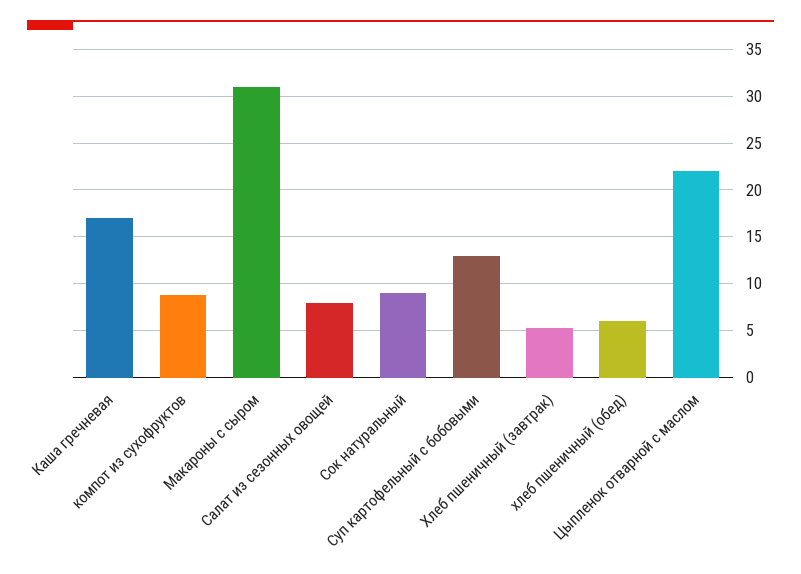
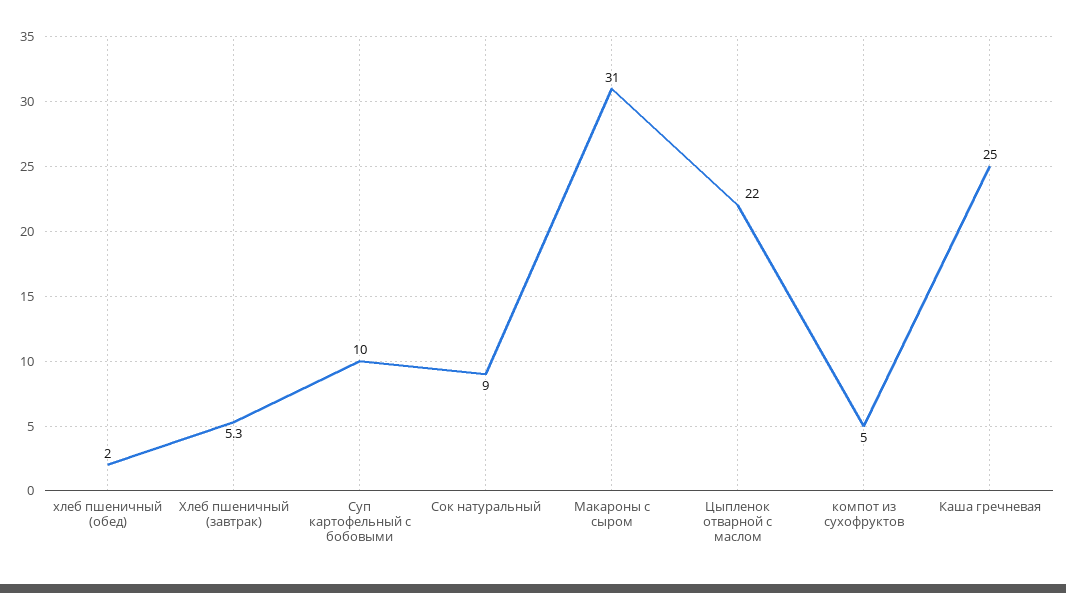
  {
-   "Каша гречневая": 17,
+   "Каша гречневая": 25,
-   "компот из сухофруктов": 9,
+   "компот из сухофруктов": 5,
    "Макароны с сыром": 31,
-   "Салат из сезонных овощей": 8,
    "Сок натуральный": 9,
-   "Суп картофельный с бобовыми": 13,
+   "Суп картофельный с бобовыми": 10,
    "Хлеб пшеничный (завтрак)": 5.3,
-   "хлеб пшеничный (обед)": 6,
+   "хлеб пшеничный (обед)": 2,
    "Цыпленок отварной с маслом": 22
  }

